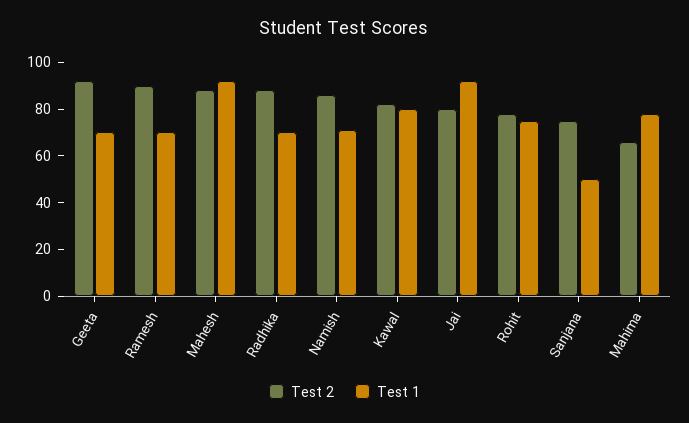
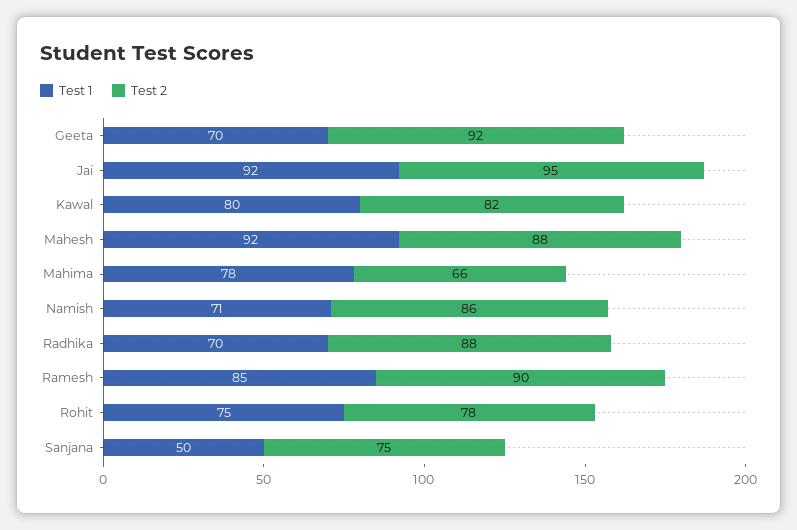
  {
    "Test 2": {
      "Geeta": 92,
      "Ramesh": 90,
      "Mahesh": 88,
      "Radhika": 88,
      "Namish": 86,
      "Kawal": 82,
-     "Jai": 80,
+     "Jai": 95,
      "Rohit": 78,
      "Sanjana": 75,
      "Mahima": 66
    },
    "Test 1": {
      "Geeta": 70,
-     "Ramesh": 70,
+     "Ramesh": 85,
      "Mahesh": 92,
      "Radhika": 70,
      "Namish": 71,
      "Kawal": 80,
      "Jai": 92,
      "Rohit": 75,
      "Sanjana": 50,
      "Mahima": 78
    }
  }

